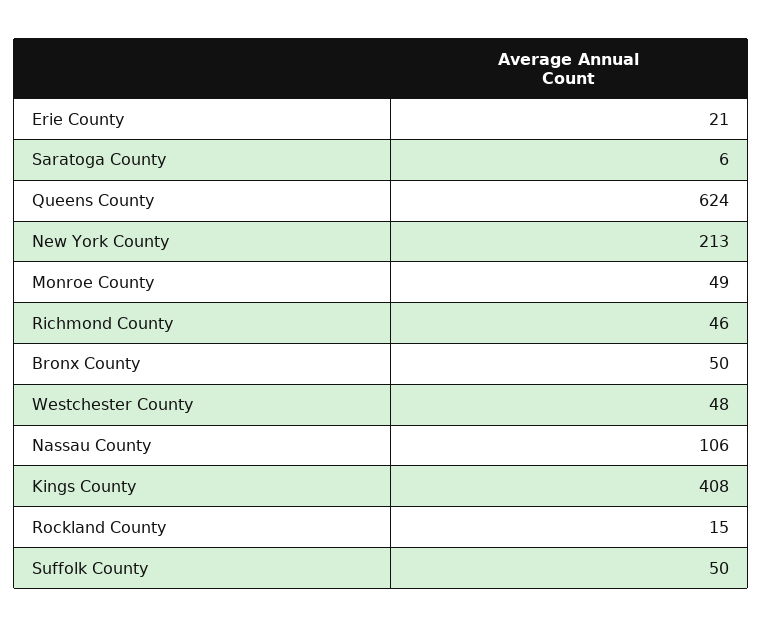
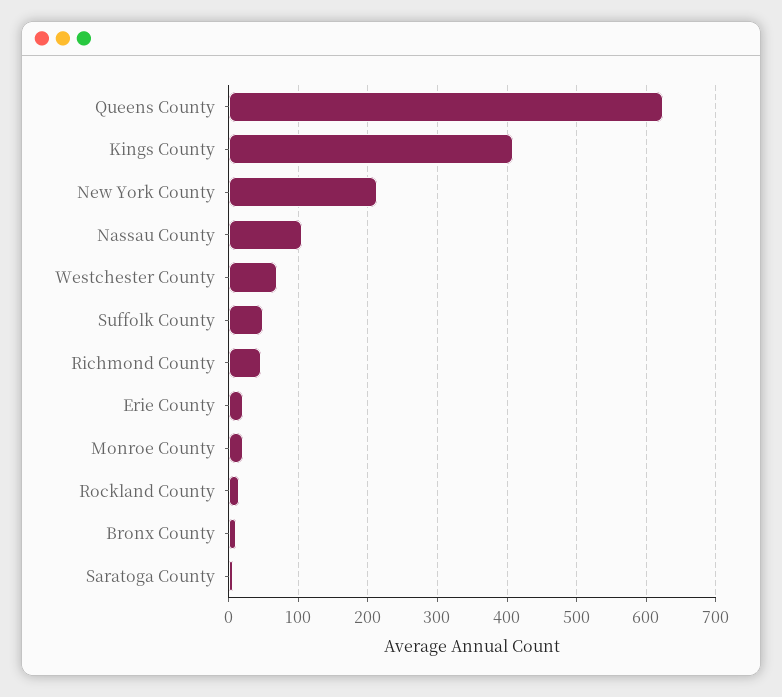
  {
    "Erie County": 21,
    "Saratoga County": 6,
    "Queens County": 624,
    "New York County": 213,
-   "Monroe County": 49,
+   "Monroe County": 20,
    "Richmond County": 46,
-   "Bronx County": 50,
+   "Bronx County": 10,
-   "Westchester County": 48,
+   "Westchester County": 70,
    "Nassau County": 106,
    "Kings County": 408,
    "Rockland County": 15,
    "Suffolk County": 50
  }

